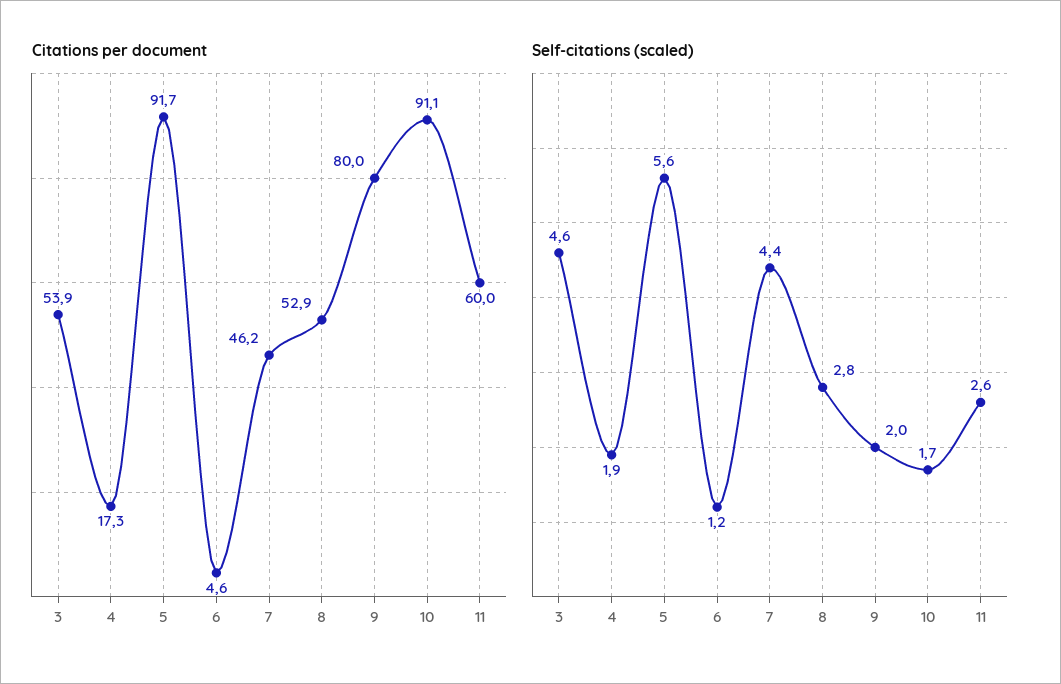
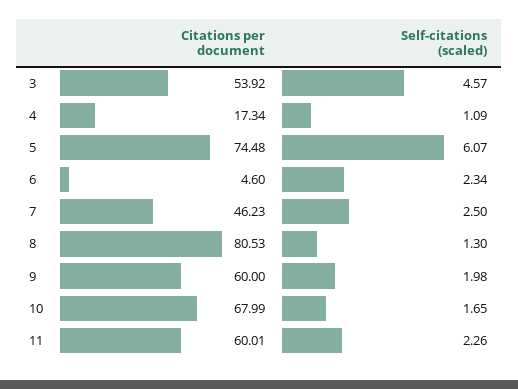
  {
    "Citations per document": {
      "3": 53.92,
      "4": 17.34,
-     "5": 91.7,
+     "5": 74.48,
      "6": 4.6,
      "7": 46.23,
-     "8": 52.9,
+     "8": 80.53,
-     "9": 80,
+     "9": 60,
-     "10": 91.1,
+     "10": 67.99,
      "11": 60.01
    },
    "Self-citations (scaled)": {
      "3": 4.57,
-     "4": 1.9,
+     "4": 1.09,
-     "5": 5.6,
+     "5": 6.07,
-     "6": 1.2,
+     "6": 2.34,
-     "7": 4.4,
+     "7": 2.5,
-     "8": 2.8,
+     "8": 1.3,
      "9": 1.98,
      "10": 1.65,
-     "11": 2.6
+     "11": 2.26
    }
  }

